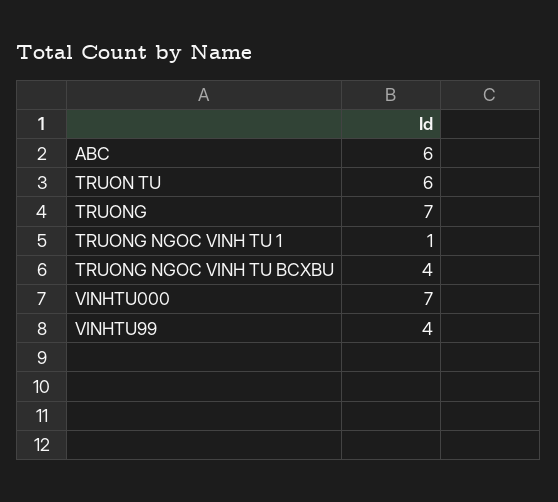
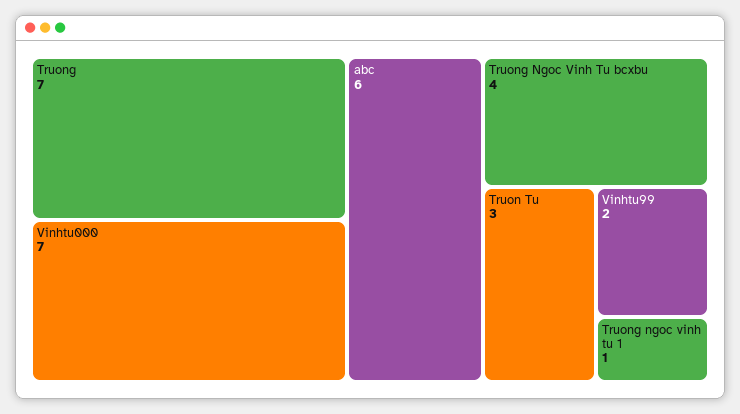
  {
    "ABC": 6,
-   "TRUON TU": 6,
+   "TRUON TU": 3,
    "TRUONG": 7,
    "TRUONG NGOC VINH TU 1": 1,
    "TRUONG NGOC VINH TU BCXBU": 4,
    "VINHTU000": 7,
-   "VINHTU99": 4
+   "VINHTU99": 2
  }

